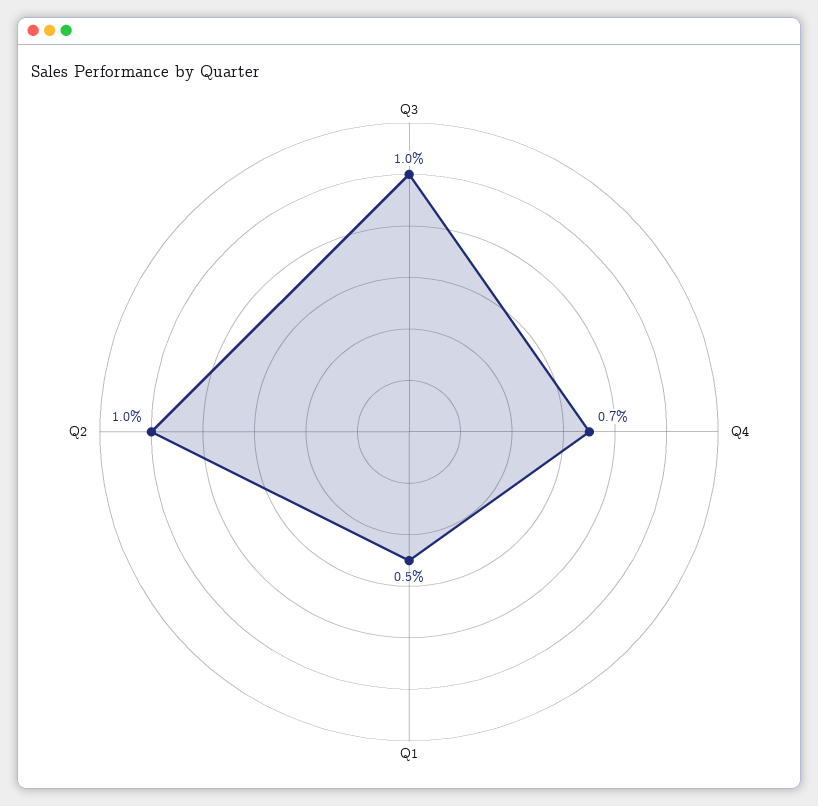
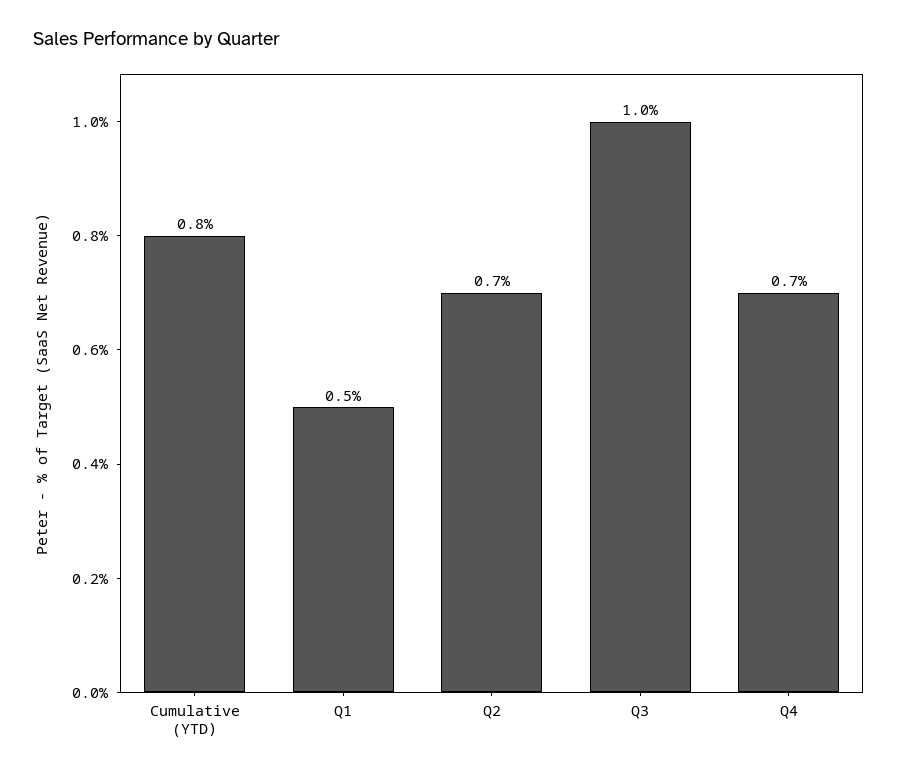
  {
    "Q3": 1,
    "Q4": 0.7,
    "Q1": 0.5,
-   "Q2": 1
+   "Q2": 0.7,
+   "Cumulative (YTD)": 0.8
  }

